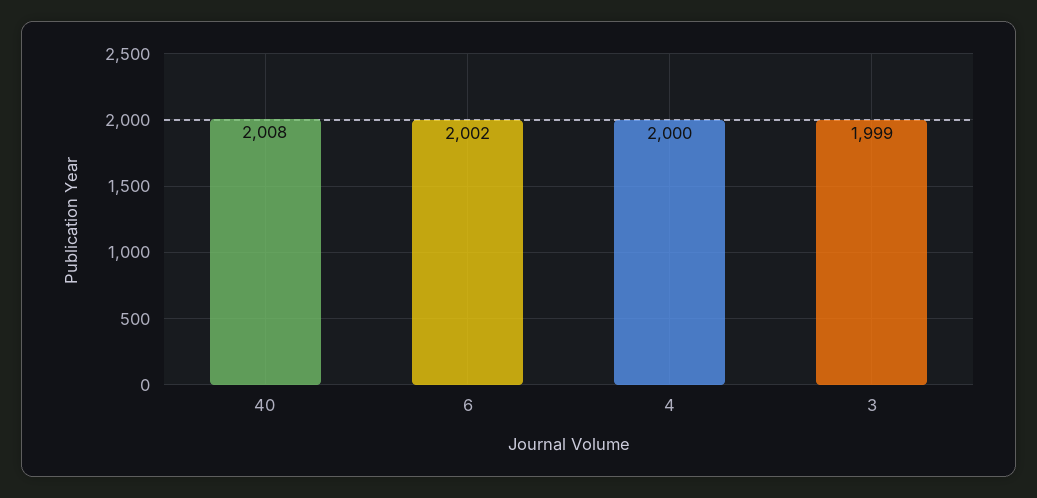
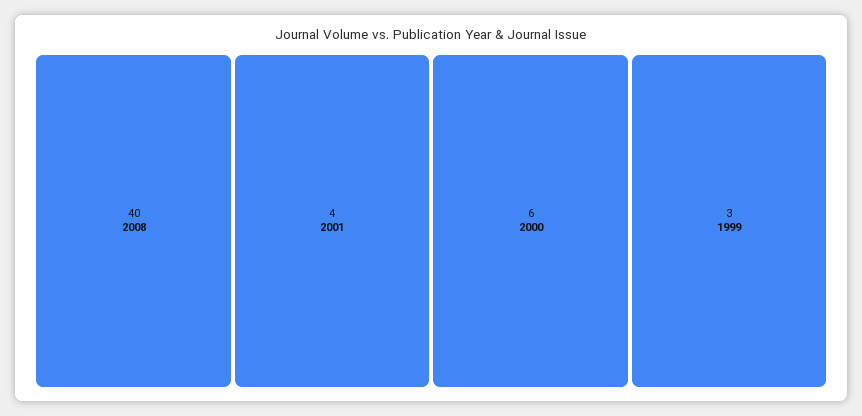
  {
    "40": 2008,
-   "6": 2002,
+   "6": 2000,
-   "4": 2000,
+   "4": 2001,
    "3": 1999
  }

